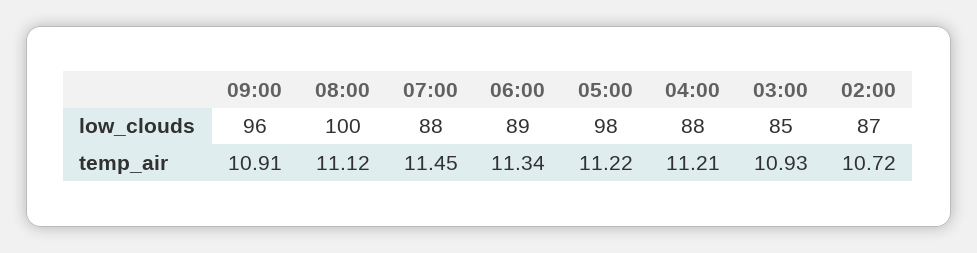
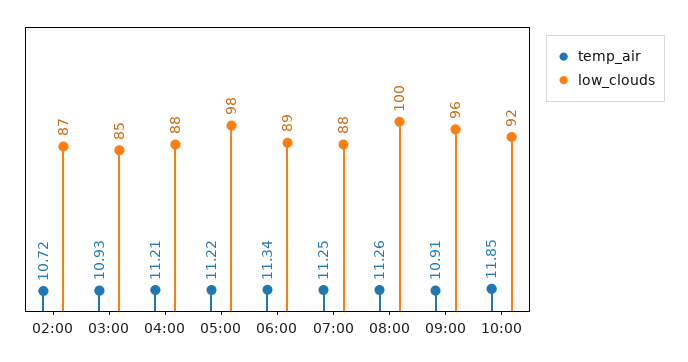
  {
    "low_clouds": {
      "09:00": 96,
      "08:00": 100,
      "07:00": 88,
      "06:00": 89,
      "05:00": 98,
      "04:00": 88,
      "03:00": 85,
-     "02:00": 87
+     "02:00": 87,
+     "10:00": 92
    },
    "temp_air": {
      "09:00": 10.91,
-     "08:00": 11.12,
+     "08:00": 11.26,
-     "07:00": 11.45,
+     "07:00": 11.25,
      "06:00": 11.34,
      "05:00": 11.22,
      "04:00": 11.21,
      "03:00": 10.93,
-     "02:00": 10.72
+     "02:00": 10.72,
+     "10:00": 11.85
    }
  }

